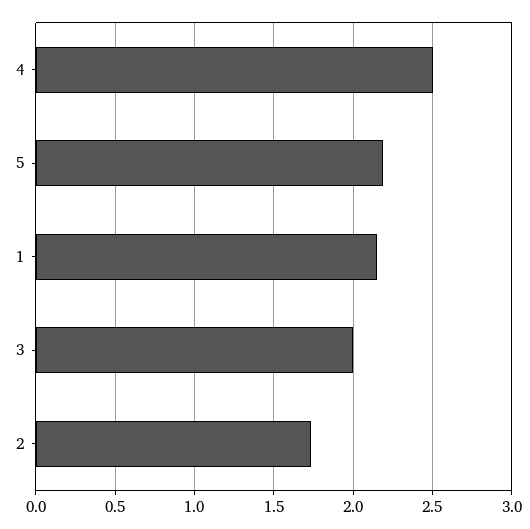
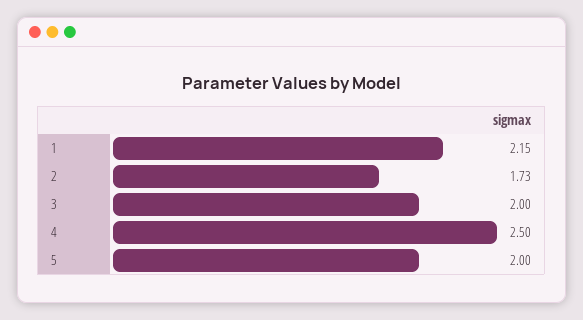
  {
    "4": 2.5,
-   "5": 2.2,
+   "5": 2,
    "1": 2.15,
    "3": 2,
    "2": 1.73
  }

